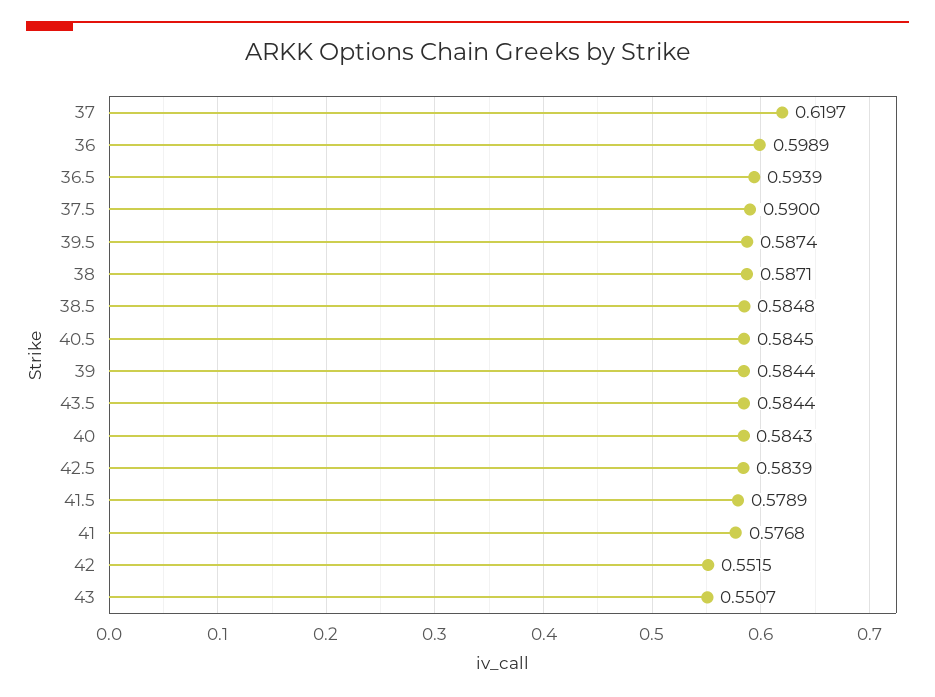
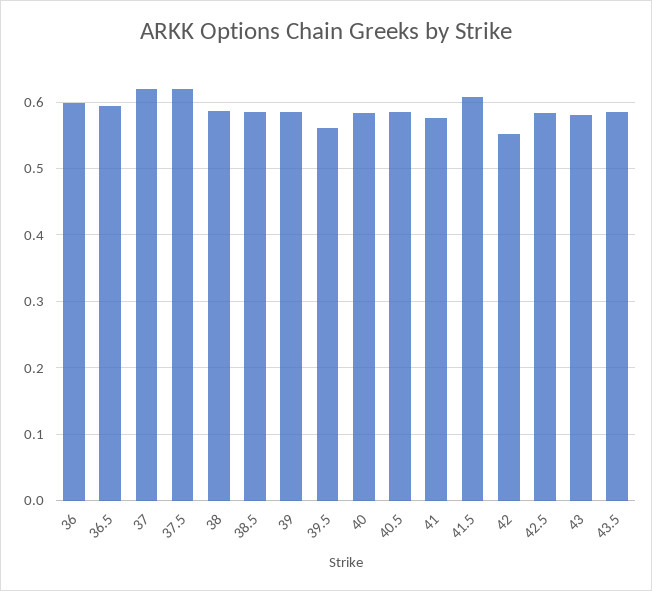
  {
    "37": 0.6197,
    "36": 0.5989,
    "36.5": 0.5939,
-   "37.5": 0.59,
+   "37.5": 0.62,
-   "39.5": 0.5874,
+   "39.5": 0.56,
    "38": 0.5871,
    "38.5": 0.5848,
    "40.5": 0.5845,
    "39": 0.5844,
    "43.5": 0.5844,
    "40": 0.5843,
    "42.5": 0.5839,
-   "41.5": 0.5789,
+   "41.5": 0.61,
    "41": 0.5768,
    "42": 0.5515,
-   "43": 0.5507
+   "43": 0.58
  }

